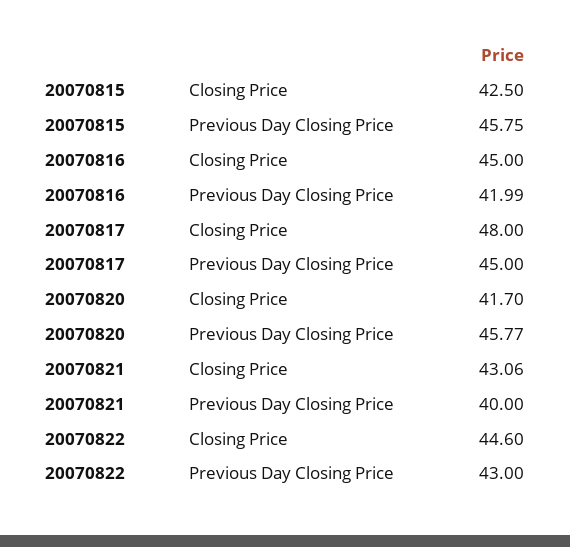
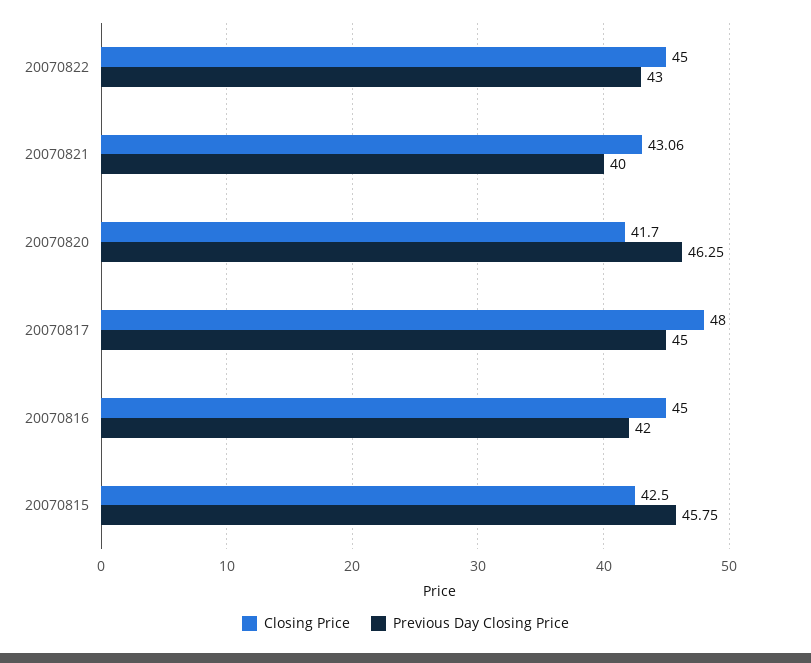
  {
    "Closing Price": {
      "20070815": 42.5,
      "20070816": 45,
      "20070817": 48,
      "20070820": 41.7,
      "20070821": 43.06,
-     "20070822": 44.6
+     "20070822": 45
    },
    "Previous Day Closing Price": {
      "20070815": 45.75,
-     "20070816": 41.99,
+     "20070816": 42,
      "20070817": 45,
-     "20070820": 45.77,
+     "20070820": 46.25,
      "20070821": 40,
      "20070822": 43
    }
  }

